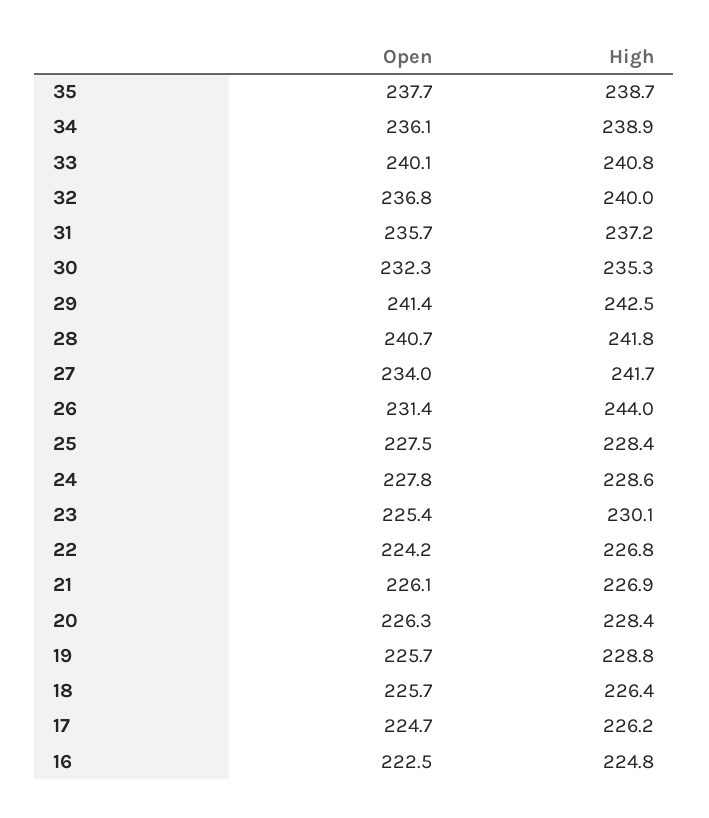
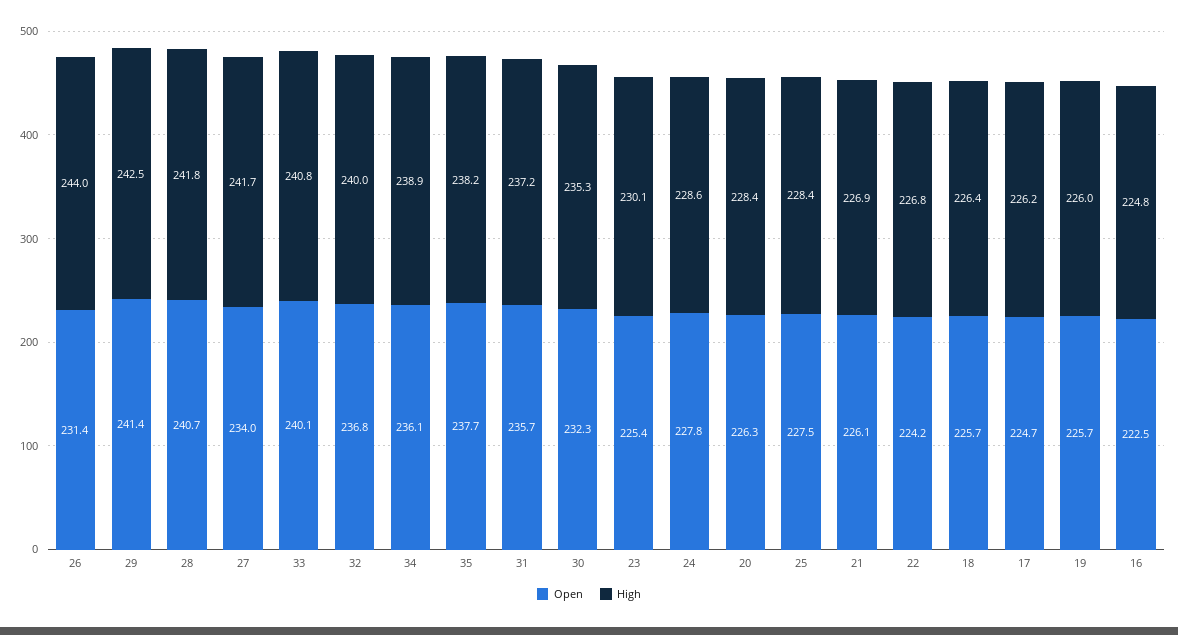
  {
    "Open": {
      "35": 237.7,
      "34": 236.1,
      "33": 240.1,
      "32": 236.8,
      "31": 235.7,
      "30": 232.3,
      "29": 241.4,
      "28": 240.7,
      "27": 234,
      "26": 231.4,
      "25": 227.5,
      "24": 227.8,
      "23": 225.4,
      "22": 224.2,
      "21": 226.1,
      "20": 226.3,
      "19": 225.7,
      "18": 225.7,
      "17": 224.7,
      "16": 222.5
    },
    "High": {
-     "35": 238.7,
+     "35": 238.2,
      "34": 238.9,
      "33": 240.8,
      "32": 240,
      "31": 237.2,
      "30": 235.3,
      "29": 242.5,
      "28": 241.8,
      "27": 241.7,
      "26": 244,
      "25": 228.4,
      "24": 228.6,
      "23": 230.1,
      "22": 226.8,
      "21": 226.9,
      "20": 228.4,
-     "19": 228.8,
+     "19": 226,
      "18": 226.4,
      "17": 226.2,
      "16": 224.8
    }
  }

